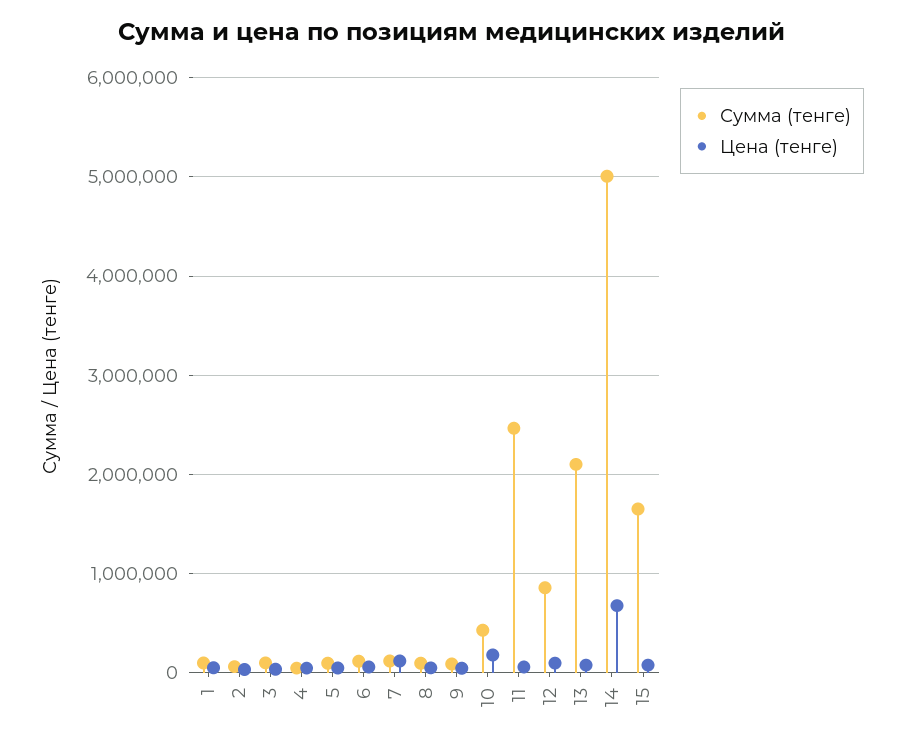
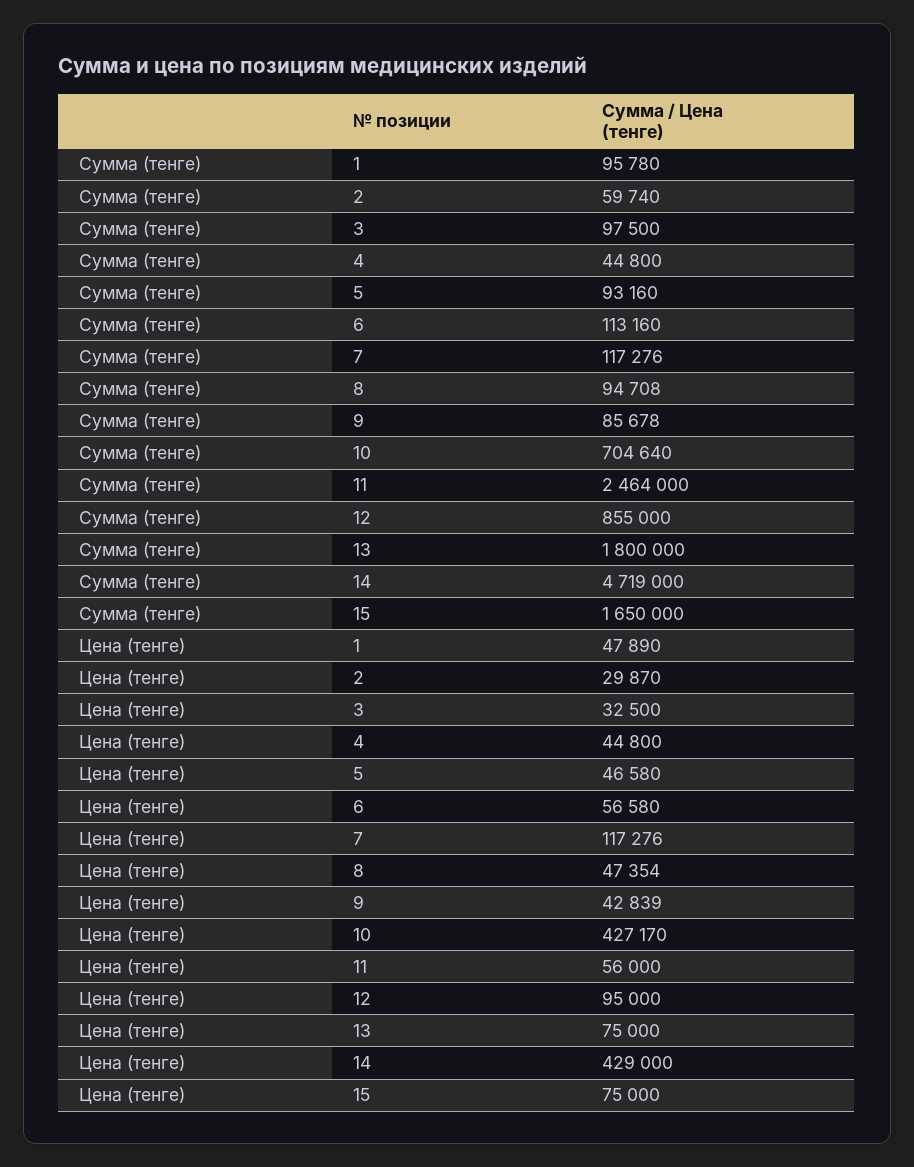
  {
    "Сумма (тенге)": {
      "1": 95780,
      "2": 59740,
      "3": 97500,
      "4": 44800,
      "5": 93160,
      "6": 113160,
      "7": 117276,
      "8": 94708,
      "9": 85678,
-     "10": 400000,
+     "10": 704640,
      "11": 2464000,
      "12": 855000,
-     "13": 2100000,
+     "13": 1800000,
-     "14": 5000000,
+     "14": 4719000,
      "15": 1650000
    },
    "Цена (тенге)": {
      "1": 47890,
      "2": 29870,
      "3": 32500,
      "4": 44800,
      "5": 46580,
      "6": 56580,
      "7": 117276,
      "8": 47354,
      "9": 42839,
-     "10": 200000,
+     "10": 427170,
      "11": 56000,
      "12": 95000,
      "13": 75000,
-     "14": 700000,
+     "14": 429000,
      "15": 75000
    }
  }

